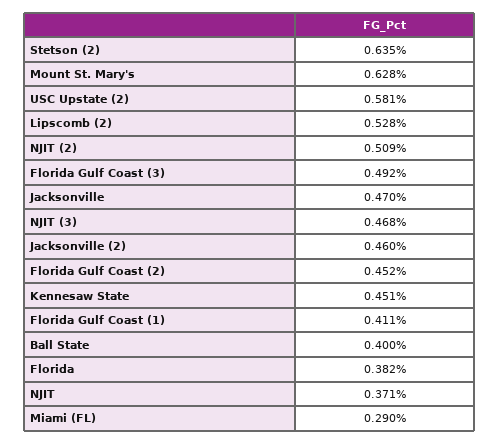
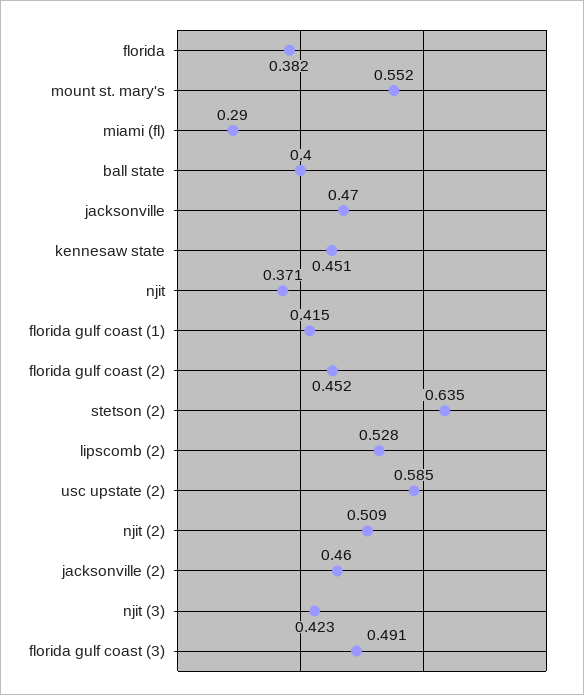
  {
    "Stetson (2)": 0.635,
-   "Mount St. Mary's": 0.628,
+   "Mount St. Mary's": 0.552,
-   "USC Upstate (2)": 0.581,
+   "USC Upstate (2)": 0.585,
    "Lipscomb (2)": 0.528,
    "NJIT (2)": 0.509,
-   "Florida Gulf Coast (3)": 0.492,
+   "Florida Gulf Coast (3)": 0.491,
    "Jacksonville": 0.47,
-   "NJIT (3)": 0.468,
+   "NJIT (3)": 0.423,
    "Jacksonville (2)": 0.46,
    "Florida Gulf Coast (2)": 0.452,
    "Kennesaw State": 0.451,
-   "Florida Gulf Coast (1)": 0.411,
+   "Florida Gulf Coast (1)": 0.415,
    "Ball State": 0.4,
    "Florida": 0.382,
    "NJIT": 0.371,
    "Miami (FL)": 0.29
  }

